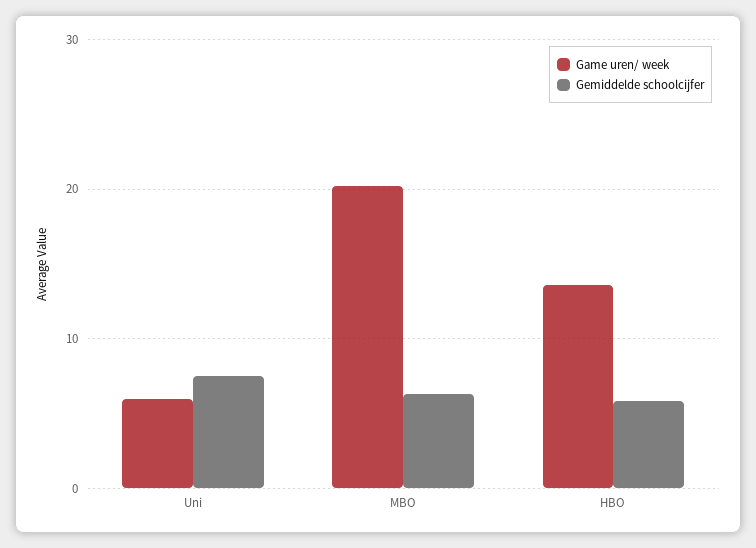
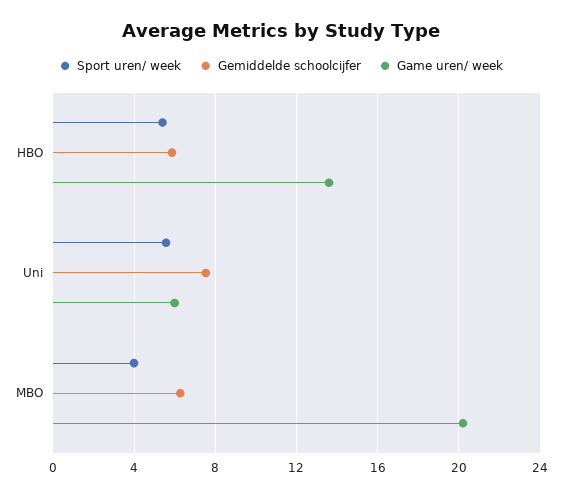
  {
    "Game uren/ week": {
      "Uni": 6,
      "MBO": 20,
      "HBO": 13.5
    },
    "Gemiddelde schoolcijfer": {
      "Uni": 7.5,
      "MBO": 6.5,
      "HBO": 6
-   }
+   },
+   "Sport uren/ week": {
+     "HBO": 5.5,
+     "Uni": 5.5,
+     "MBO": 4
+   }
  }

